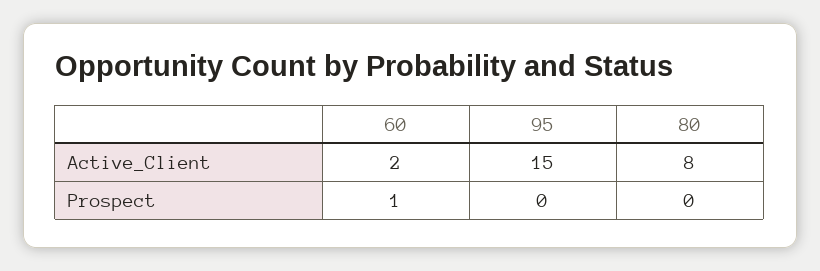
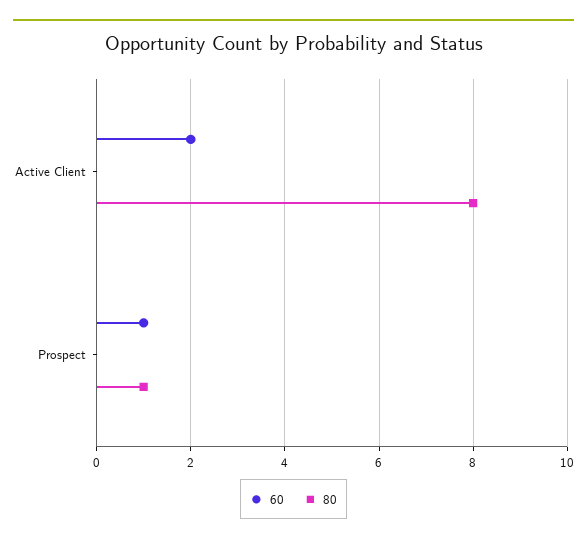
  {
    "60": {
      "Active_Client": 2,
      "Prospect": 1
    },
-   "95": {
-     "Active_Client": 15,
-     "Prospect": 0
-   },
    "80": {
      "Active_Client": 8,
-     "Prospect": 0
+     "Prospect": 1
    }
  }

